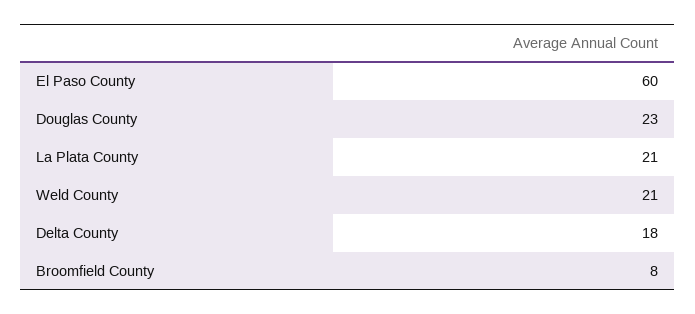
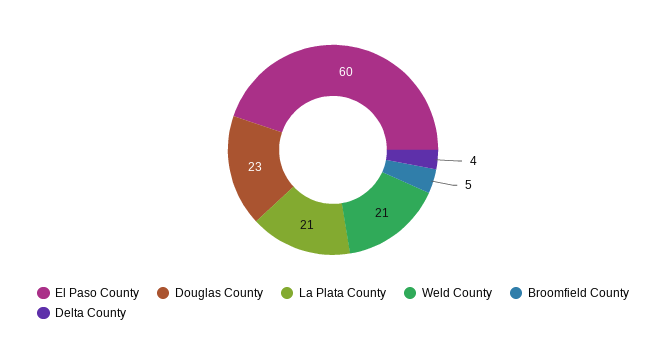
  {
    "El Paso County": 60,
    "Douglas County": 23,
    "La Plata County": 21,
    "Weld County": 21,
-   "Delta County": 18,
+   "Delta County": 4,
-   "Broomfield County": 8
+   "Broomfield County": 5
  }

